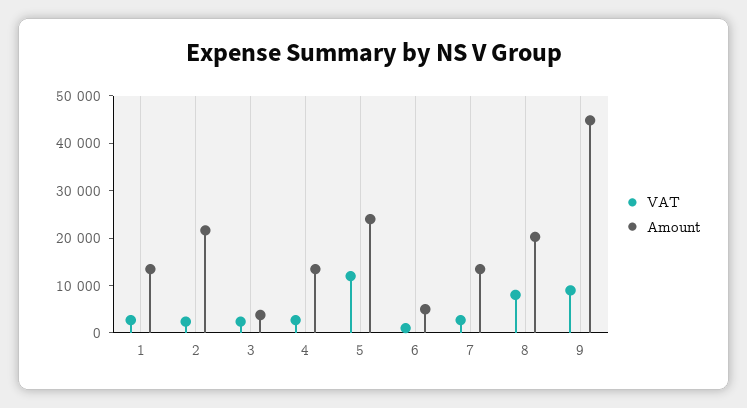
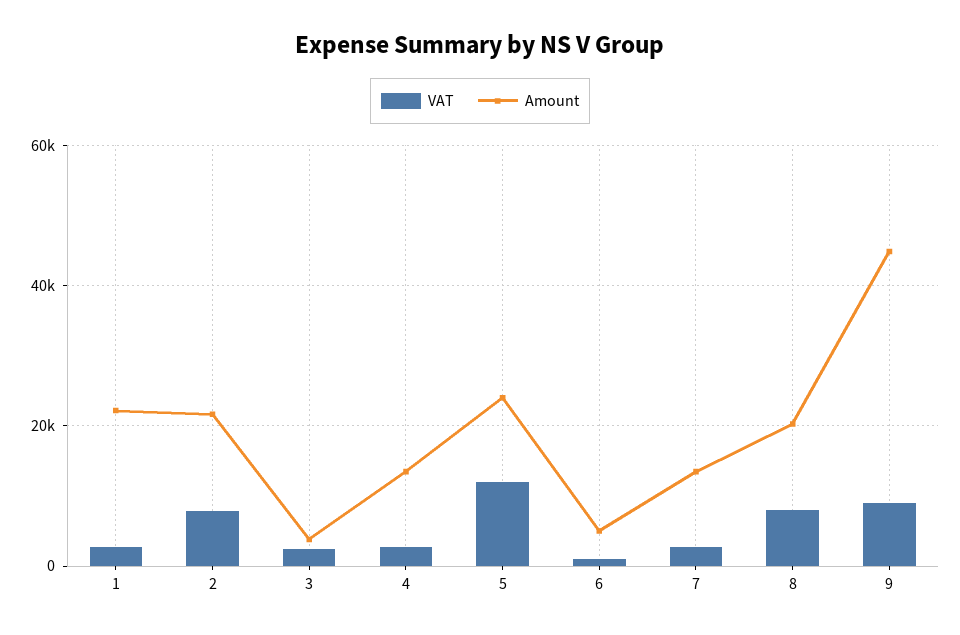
  {
    "VAT": {
      "1": 2000,
-     "2": 2000,
+     "2": 8000,
      "3": 2000,
      "4": 2000,
      "5": 12000,
      "6": 2000,
      "7": 2000,
      "8": 8000,
      "9": 8000
    },
    "Amount": {
-     "1": 14000,
+     "1": 22000,
      "2": 22000,
      "3": 4000,
      "4": 14000,
      "5": 24000,
      "6": 6000,
      "7": 14000,
      "8": 20000,
      "9": 44000
    }
  }

